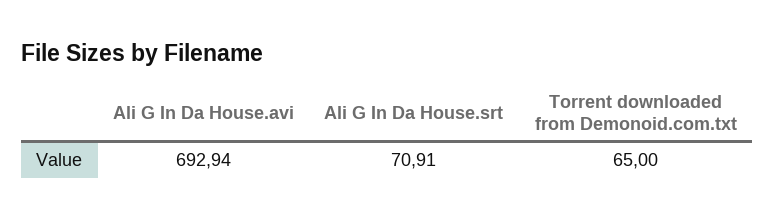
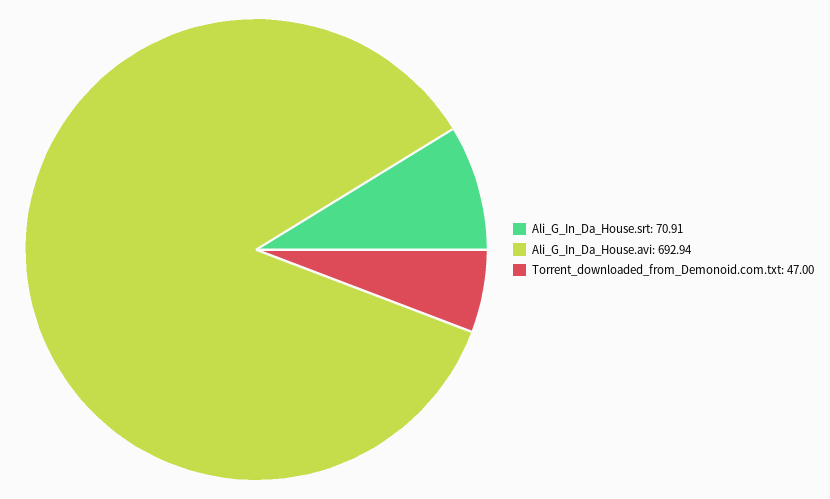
  {
    "Ali G In Da House.avi": 692.94,
    "Ali G In Da House.srt": 70.91,
-   "Torrent downloaded from Demonoid.com.txt": 65
+   "Torrent downloaded from Demonoid.com.txt": 47
  }

